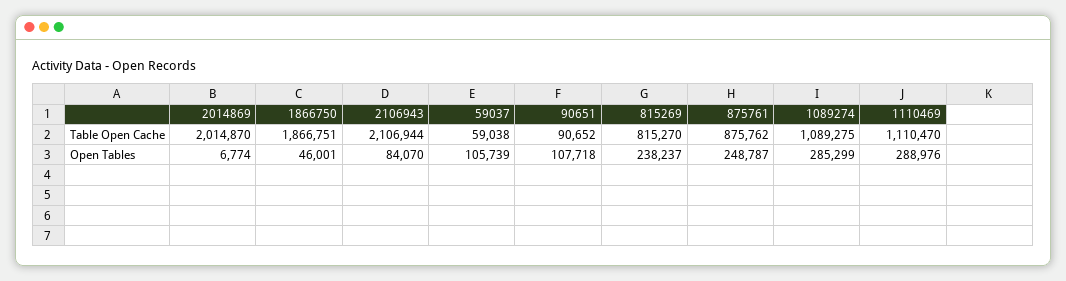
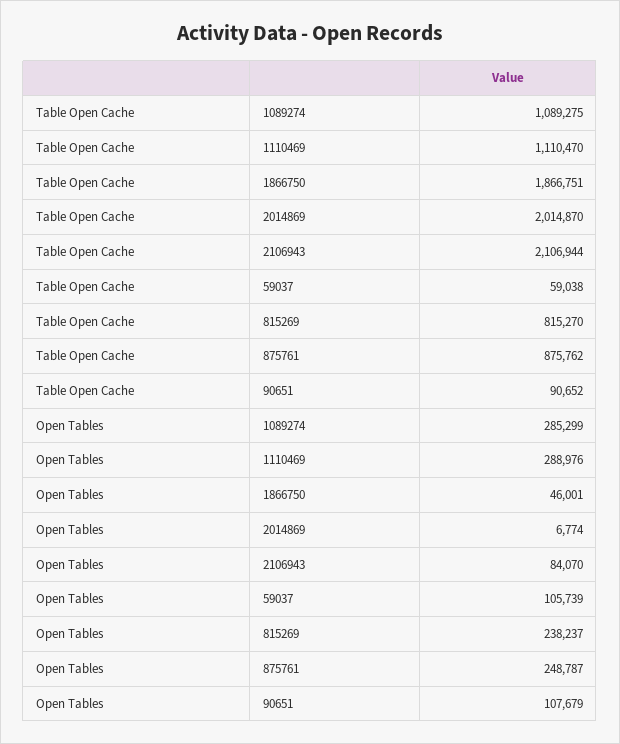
  {
    "2014869": {
      "Table Open Cache": 2014870,
      "Open Tables": 6774
    },
    "1866750": {
      "Table Open Cache": 1866751,
      "Open Tables": 46001
    },
    "2106943": {
      "Table Open Cache": 2106944,
      "Open Tables": 84070
    },
    "59037": {
      "Table Open Cache": 59038,
      "Open Tables": 105739
    },
    "90651": {
      "Table Open Cache": 90652,
-     "Open Tables": 107718
+     "Open Tables": 107679
    },
    "815269": {
      "Table Open Cache": 815270,
      "Open Tables": 238237
    },
    "875761": {
      "Table Open Cache": 875762,
      "Open Tables": 248787
    },
    "1089274": {
      "Table Open Cache": 1089275,
      "Open Tables": 285299
    },
    "1110469": {
      "Table Open Cache": 1110470,
      "Open Tables": 288976
    }
  }

